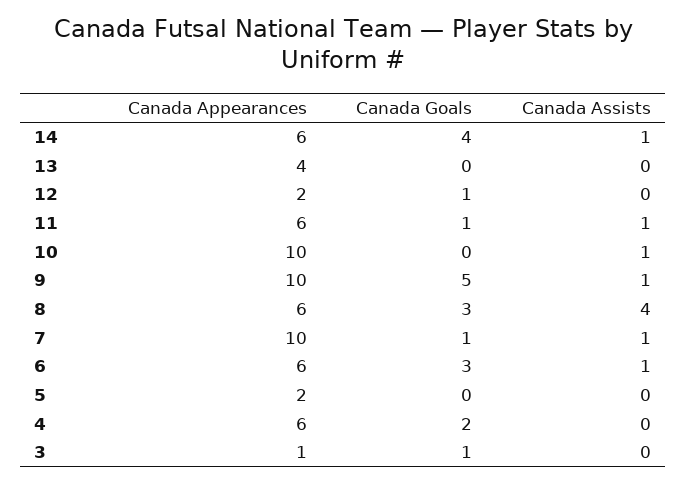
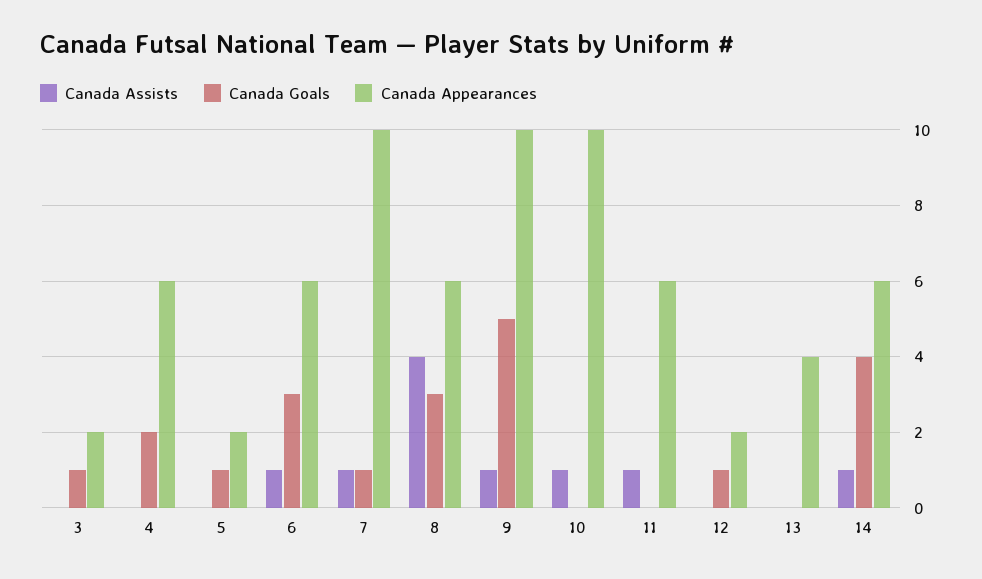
  {
    "Canada Appearances": {
      "14": 6,
      "13": 4,
      "12": 2,
      "11": 6,
      "10": 10,
      "9": 10,
      "8": 6,
      "7": 10,
      "6": 6,
      "5": 2,
      "4": 6,
-     "3": 1
+     "3": 2
    },
    "Canada Goals": {
      "14": 4,
      "13": 0,
      "12": 1,
-     "11": 1,
+     "11": 0,
      "10": 0,
      "9": 5,
      "8": 3,
      "7": 1,
      "6": 3,
-     "5": 0,
+     "5": 1,
      "4": 2,
      "3": 1
    },
    "Canada Assists": {
      "14": 1,
      "13": 0,
      "12": 0,
      "11": 1,
      "10": 1,
      "9": 1,
      "8": 4,
      "7": 1,
      "6": 1,
      "5": 0,
      "4": 0,
      "3": 0
    }
  }

